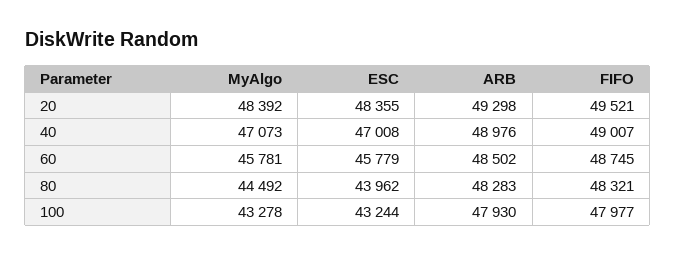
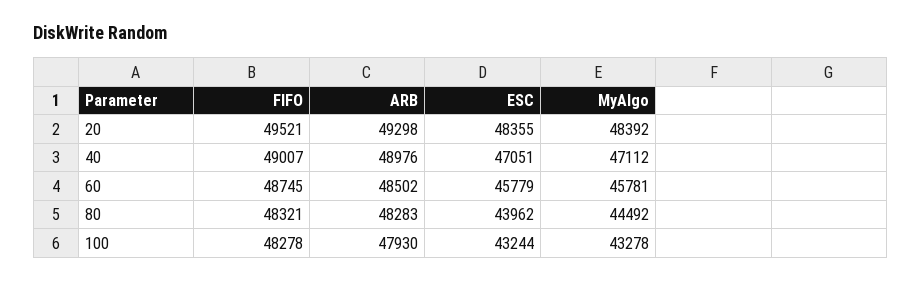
  {
    "MyAlgo": {
      "20": 48392,
-     "40": 47073,
+     "40": 47112,
      "60": 45781,
      "80": 44492,
      "100": 43278
    },
    "ESC": {
      "20": 48355,
-     "40": 47008,
+     "40": 47051,
      "60": 45779,
      "80": 43962,
      "100": 43244
    },
    "ARB": {
      "20": 49298,
      "40": 48976,
      "60": 48502,
      "80": 48283,
      "100": 47930
    },
    "FIFO": {
      "20": 49521,
      "40": 49007,
      "60": 48745,
      "80": 48321,
-     "100": 47977
+     "100": 48278
    }
  }

